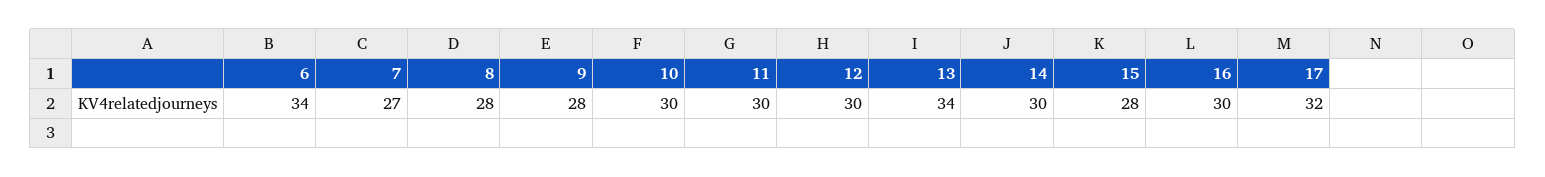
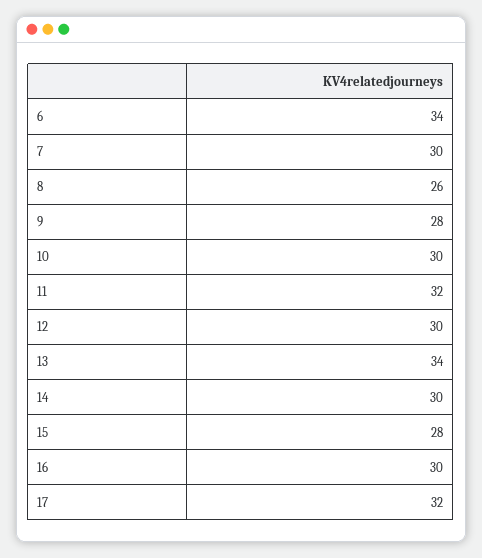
  {
    "6": 34,
-   "7": 27,
+   "7": 30,
-   "8": 28,
+   "8": 26,
    "9": 28,
    "10": 30,
-   "11": 30,
+   "11": 32,
    "12": 30,
    "13": 34,
    "14": 30,
    "15": 28,
    "16": 30,
    "17": 32
  }

